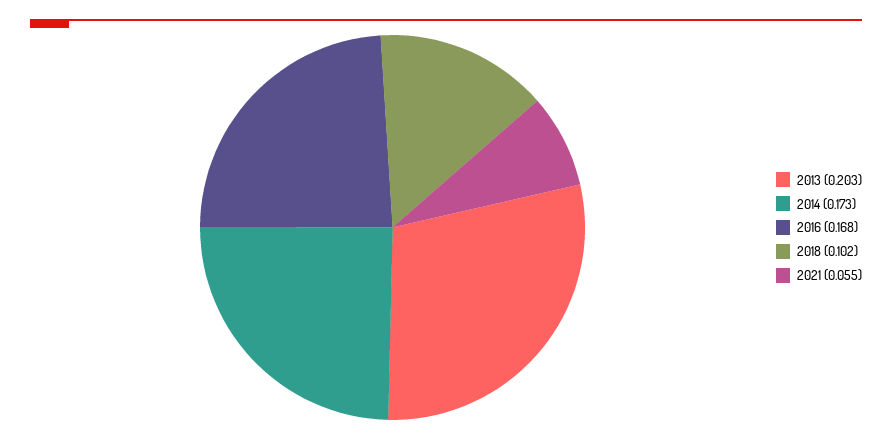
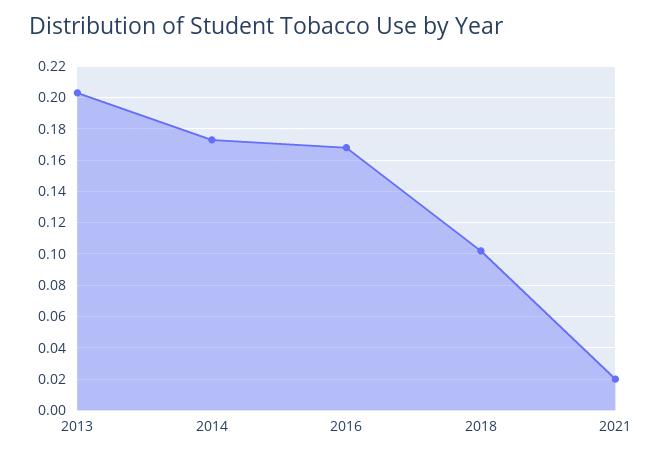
  {
    "2013": 0.203,
    "2014": 0.173,
    "2016": 0.168,
    "2018": 0.102,
-   "2021": 0.055
+   "2021": 0.02
  }

